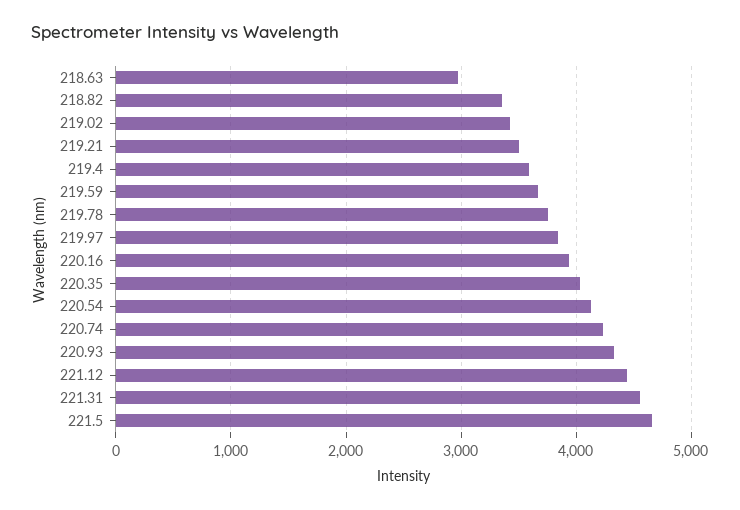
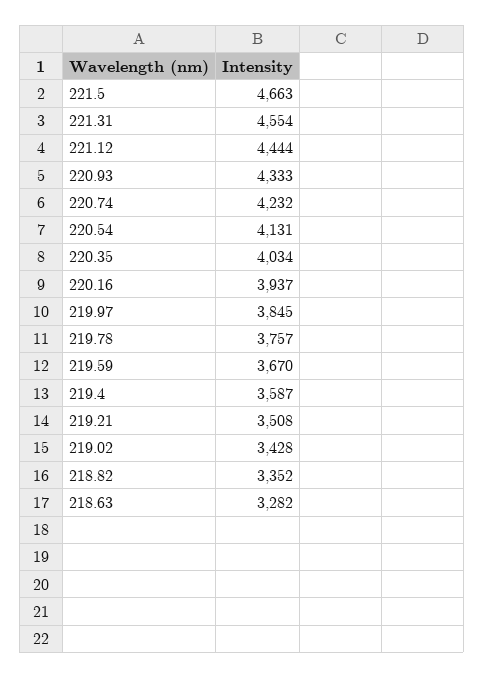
  {
-   "218.63": 3000,
+   "218.63": 3282,
    "218.82": 3352,
    "219.02": 3428,
    "219.21": 3508,
    "219.4": 3587,
    "219.59": 3670,
    "219.78": 3757,
    "219.97": 3845,
    "220.16": 3937,
    "220.35": 4034,
    "220.54": 4131,
    "220.74": 4232,
    "220.93": 4333,
    "221.12": 4444,
    "221.31": 4554,
    "221.5": 4663
  }

